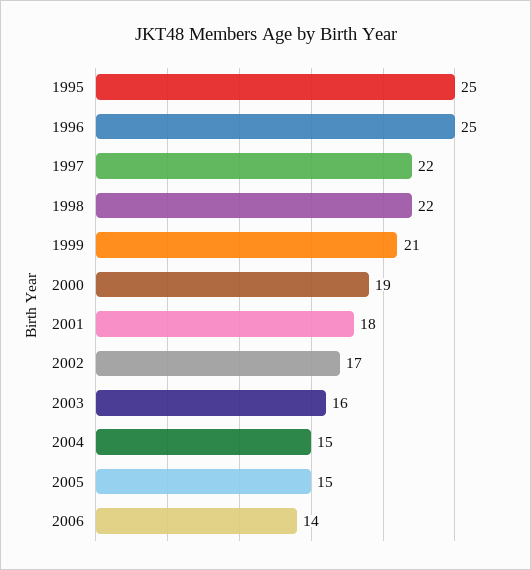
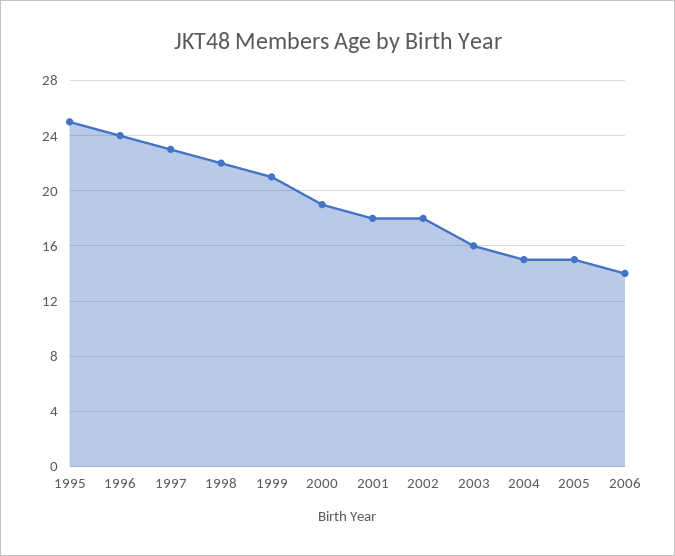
  {
    "1995": 25,
-   "1996": 25,
+   "1996": 24,
-   "1997": 22,
+   "1997": 23,
    "1998": 22,
    "1999": 21,
    "2000": 19,
    "2001": 18,
-   "2002": 17,
+   "2002": 18,
    "2003": 16,
    "2004": 15,
    "2005": 15,
    "2006": 14
  }

